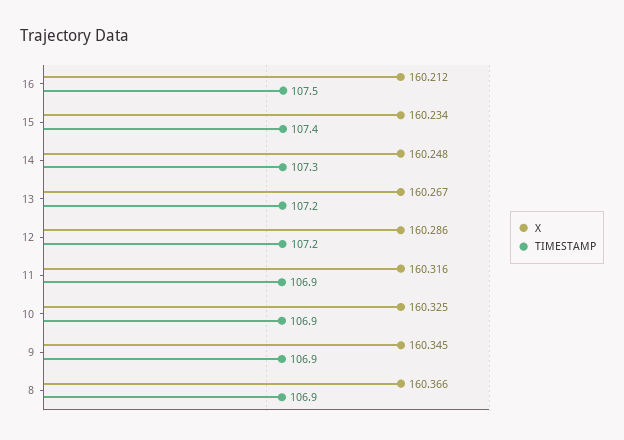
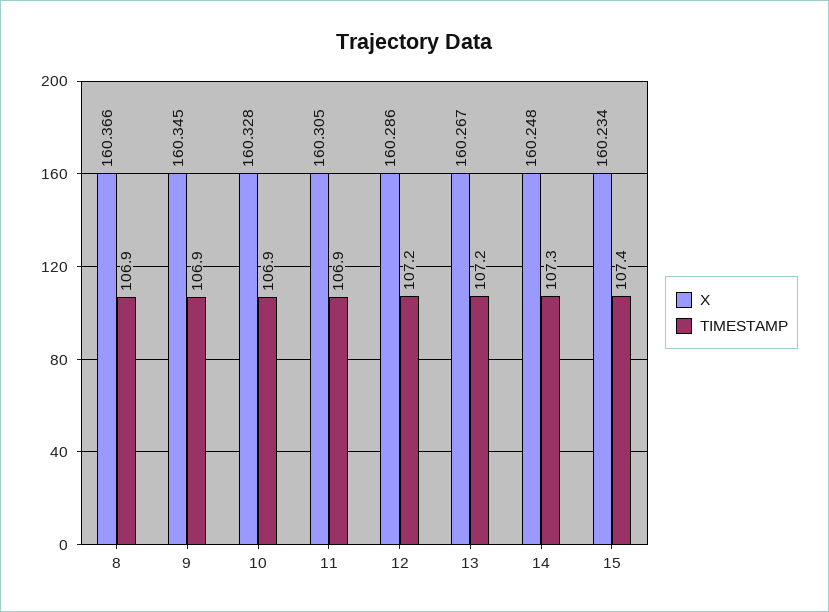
  {
    "X": {
-     "16": 160.212,
      "15": 160.234,
      "14": 160.248,
      "13": 160.267,
      "12": 160.286,
-     "11": 160.316,
+     "11": 160.305,
-     "10": 160.325,
+     "10": 160.328,
      "9": 160.345,
      "8": 160.366
    },
    "TIMESTAMP": {
-     "16": 107.5,
      "15": 107.4,
      "14": 107.3,
      "13": 107.2,
      "12": 107.2,
      "11": 106.9,
      "10": 106.9,
      "9": 106.9,
      "8": 106.9
    }
  }

